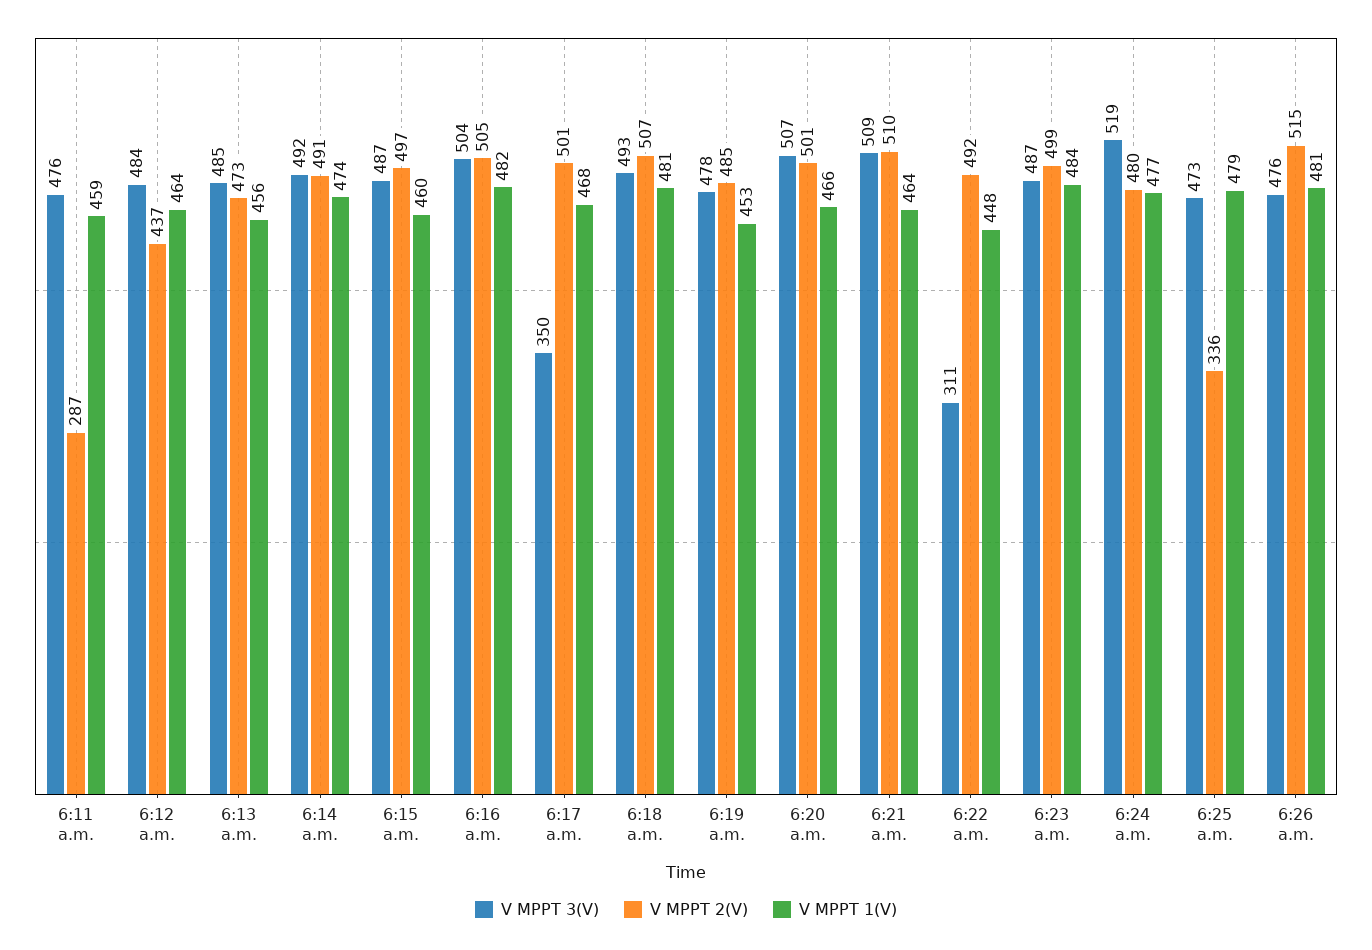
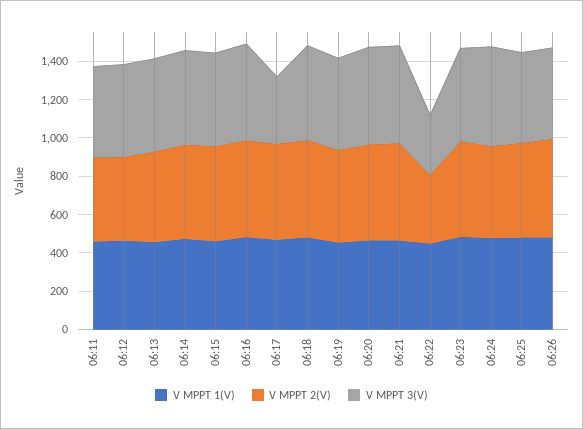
  {
    "V MPPT 3(V)": {
      "6:11 a.m.": 476,
      "6:12 a.m.": 484,
      "6:13 a.m.": 485,
      "6:14 a.m.": 492,
      "6:15 a.m.": 487,
      "6:16 a.m.": 504,
      "6:17 a.m.": 350,
      "6:18 a.m.": 493,
      "6:19 a.m.": 478,
      "6:20 a.m.": 507,
      "6:21 a.m.": 509,
      "6:22 a.m.": 311,
      "6:23 a.m.": 487,
      "6:24 a.m.": 519,
      "6:25 a.m.": 473,
      "6:26 a.m.": 476
    },
    "V MPPT 2(V)": {
-     "6:11 a.m.": 287,
+     "6:11 a.m.": 450,
      "6:12 a.m.": 437,
      "6:13 a.m.": 473,
      "6:14 a.m.": 491,
      "6:15 a.m.": 497,
      "6:16 a.m.": 505,
      "6:17 a.m.": 501,
      "6:18 a.m.": 507,
      "6:19 a.m.": 485,
      "6:20 a.m.": 501,
      "6:21 a.m.": 510,
-     "6:22 a.m.": 492,
+     "6:22 a.m.": 350,
      "6:23 a.m.": 499,
      "6:24 a.m.": 480,
-     "6:25 a.m.": 336,
+     "6:25 a.m.": 500,
      "6:26 a.m.": 515
    },
    "V MPPT 1(V)": {
      "6:11 a.m.": 459,
      "6:12 a.m.": 464,
      "6:13 a.m.": 456,
      "6:14 a.m.": 474,
      "6:15 a.m.": 460,
      "6:16 a.m.": 482,
      "6:17 a.m.": 468,
      "6:18 a.m.": 481,
      "6:19 a.m.": 453,
      "6:20 a.m.": 466,
      "6:21 a.m.": 464,
      "6:22 a.m.": 448,
      "6:23 a.m.": 484,
      "6:24 a.m.": 477,
      "6:25 a.m.": 479,
      "6:26 a.m.": 481
    }
  }

